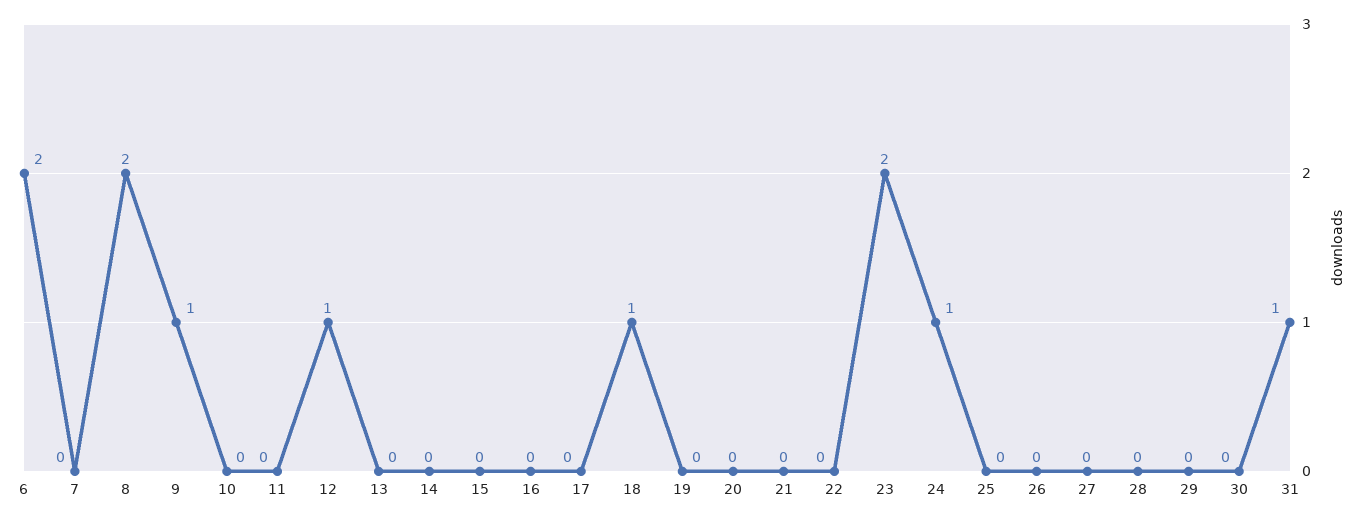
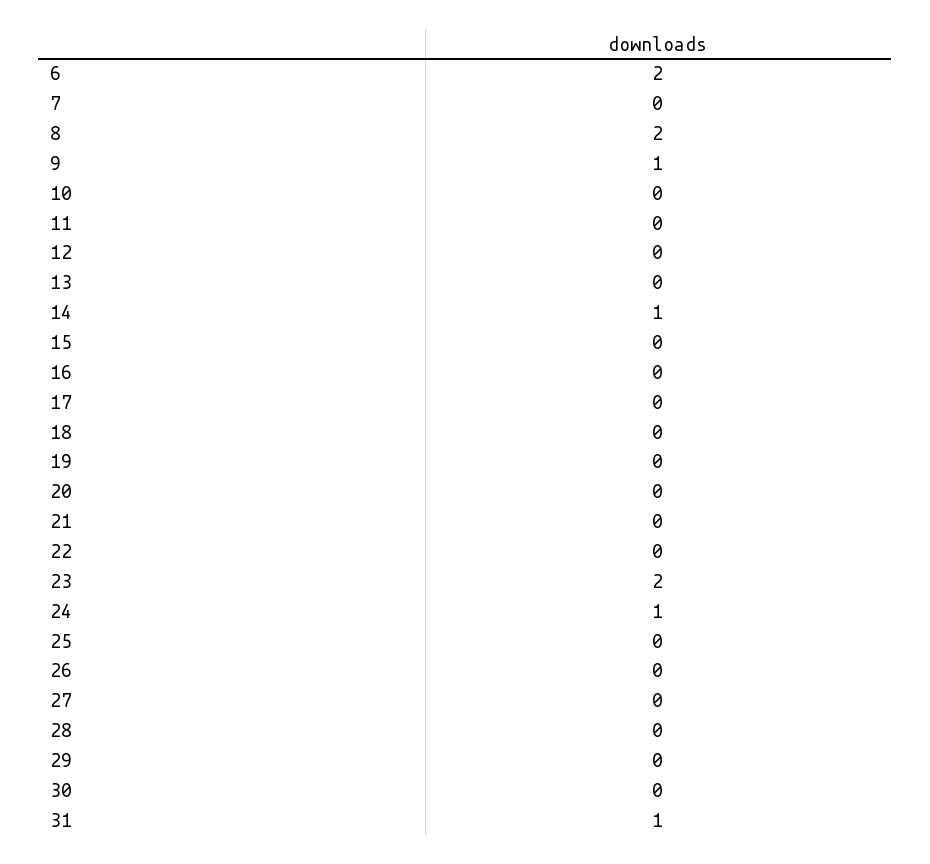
  {
    "6": 2,
    "7": 0,
    "8": 2,
    "9": 1,
    "10": 0,
    "11": 0,
-   "12": 1,
+   "12": 0,
    "13": 0,
-   "14": 0,
+   "14": 1,
    "15": 0,
    "16": 0,
    "17": 0,
-   "18": 1,
+   "18": 0,
    "19": 0,
    "20": 0,
    "21": 0,
    "22": 0,
    "23": 2,
    "24": 1,
    "25": 0,
    "26": 0,
    "27": 0,
    "28": 0,
    "29": 0,
    "30": 0,
    "31": 1
  }

